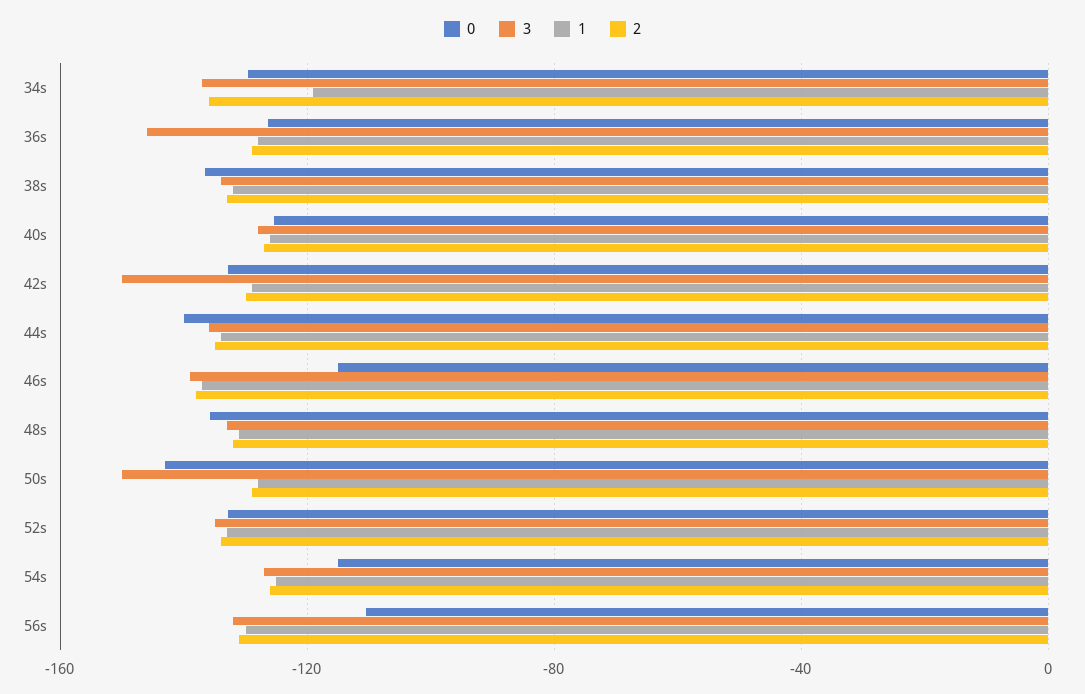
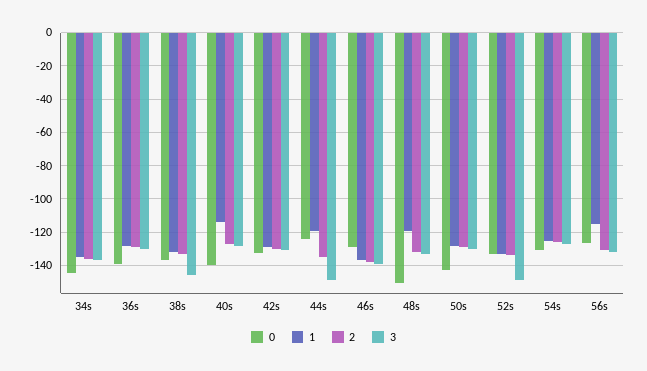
  {
    "0": {
-     "34s": -130,
+     "34s": -145,
-     "36s": -125,
+     "36s": -140,
      "38s": -135,
-     "40s": -125,
+     "40s": -140,
      "42s": -135,
-     "44s": -140,
+     "44s": -125,
-     "46s": -115,
+     "46s": -130,
-     "48s": -135,
+     "48s": -150,
      "50s": -145,
      "52s": -135,
-     "54s": -115,
+     "54s": -130,
-     "56s": -110
+     "56s": -125
    },
    "3": {
      "34s": -135,
-     "36s": -145,
+     "36s": -130,
-     "38s": -135,
+     "38s": -145,
      "40s": -130,
-     "42s": -150,
+     "42s": -130,
-     "44s": -135,
+     "44s": -150,
      "46s": -140,
      "48s": -135,
-     "50s": -150,
+     "50s": -130,
-     "52s": -135,
+     "52s": -150,
      "54s": -125,
      "56s": -130
    },
    "1": {
-     "34s": -120,
+     "34s": -135,
      "36s": -130,
      "38s": -130,
-     "40s": -125,
+     "40s": -115,
      "42s": -130,
-     "44s": -135,
+     "44s": -120,
      "46s": -135,
-     "48s": -130,
+     "48s": -120,
      "50s": -130,
      "52s": -135,
      "54s": -125,
-     "56s": -130
+     "56s": -115
    },
    "2": {
      "34s": -135,
      "36s": -130,
      "38s": -135,
      "40s": -125,
      "42s": -130,
      "44s": -135,
      "46s": -140,
      "48s": -130,
      "50s": -130,
      "52s": -135,
      "54s": -125,
      "56s": -130
    }
  }

